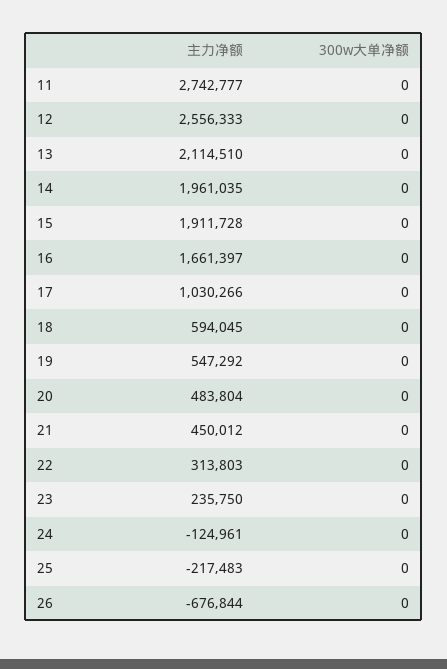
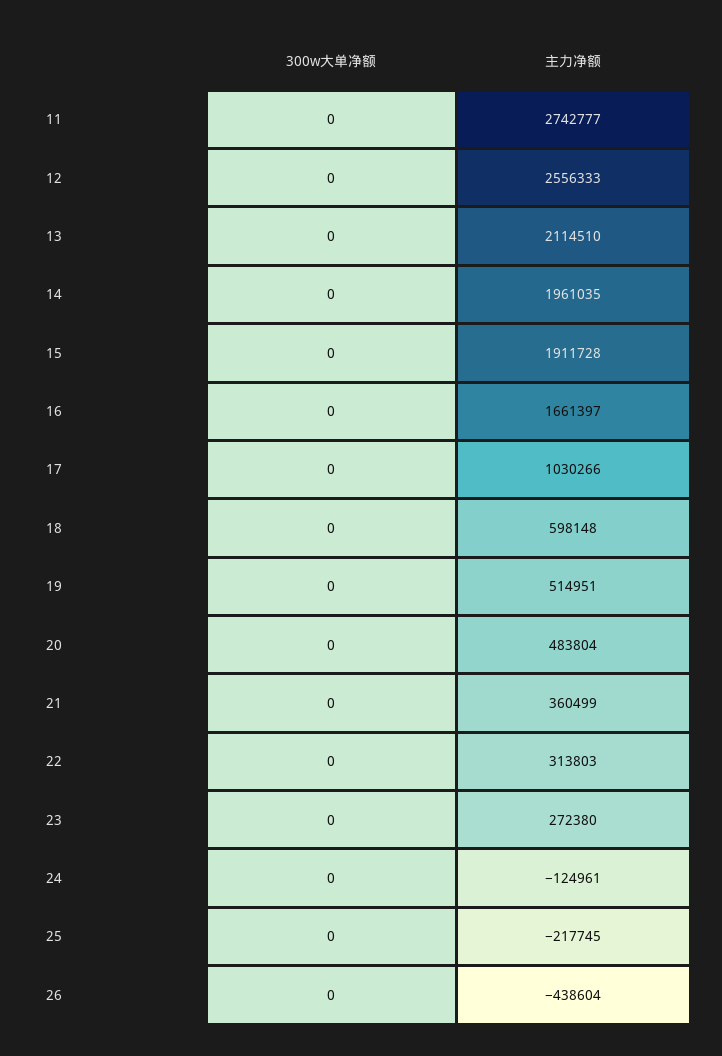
  {
    "主力净额": {
      "11": 2742777,
      "12": 2556333,
      "13": 2114510,
      "14": 1961035,
      "15": 1911728,
      "16": 1661397,
      "17": 1030266,
-     "18": 594045,
+     "18": 598148,
-     "19": 547292,
+     "19": 514951,
      "20": 483804,
-     "21": 450012,
+     "21": 360499,
      "22": 313803,
-     "23": 235750,
+     "23": 272380,
      "24": -124961,
-     "25": -217483,
+     "25": -217745,
-     "26": -676844
+     "26": -438604
    },
    "300w大单净额": {
      "11": 0,
      "12": 0,
      "13": 0,
      "14": 0,
      "15": 0,
      "16": 0,
      "17": 0,
      "18": 0,
      "19": 0,
      "20": 0,
      "21": 0,
      "22": 0,
      "23": 0,
      "24": 0,
      "25": 0,
      "26": 0
    }
  }

